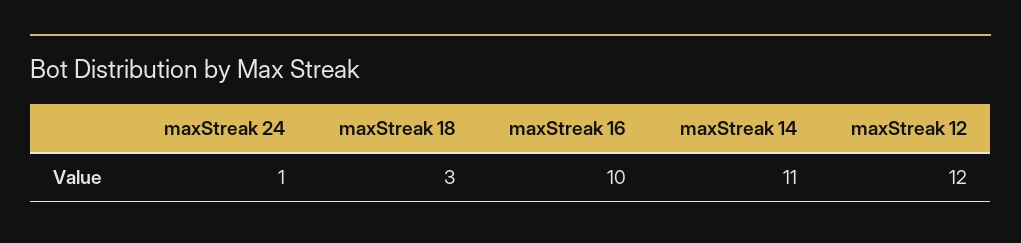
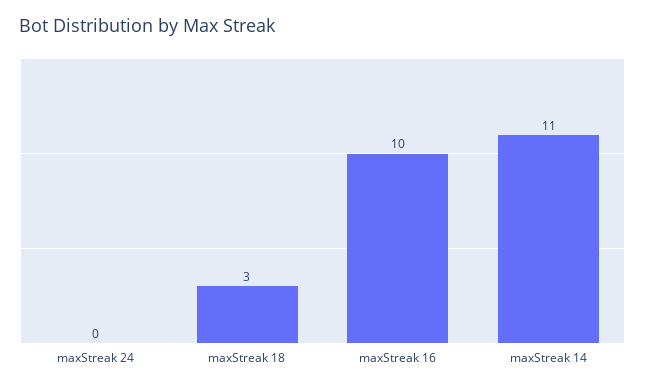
  {
-   "maxStreak 24": 1,
+   "maxStreak 24": 0,
    "maxStreak 18": 3,
    "maxStreak 16": 10,
-   "maxStreak 14": 11,
+   "maxStreak 14": 11
-   "maxStreak 12": 12
  }

